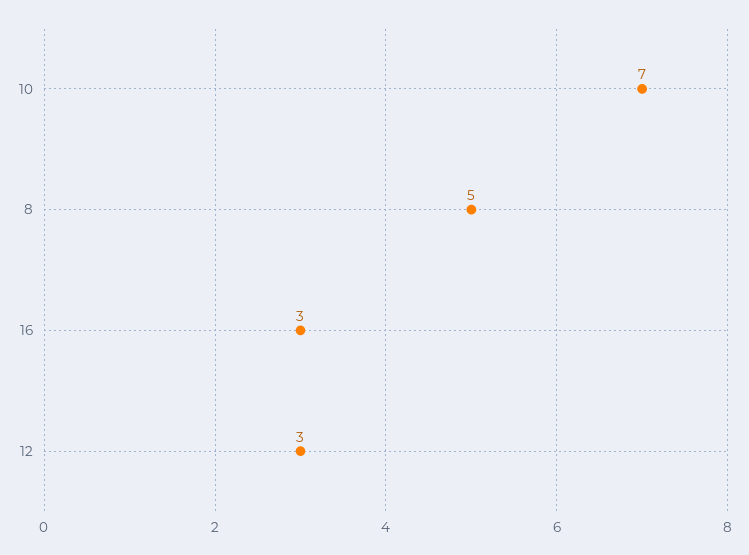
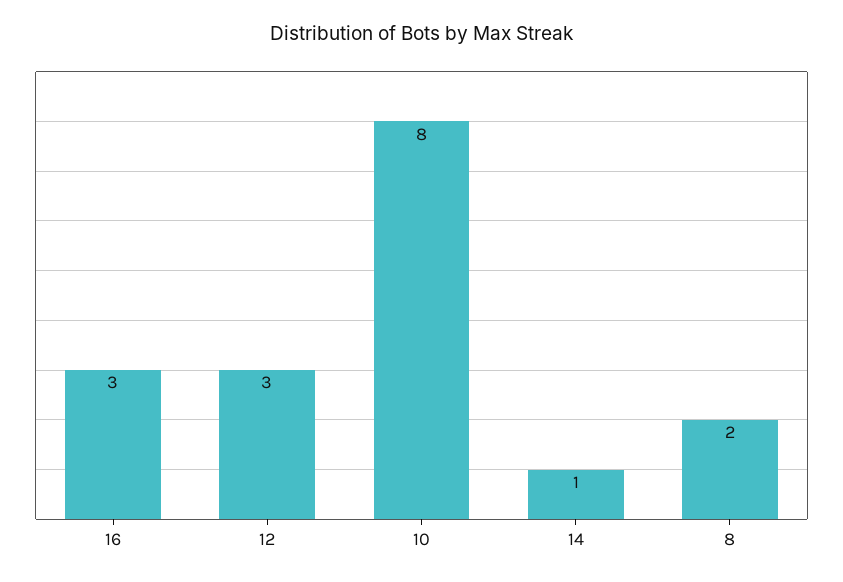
  {
-   "10": 7,
+   "10": 8,
-   "8": 5,
+   "8": 2,
    "16": 3,
-   "12": 3
+   "12": 3,
+   "14": 1
  }

